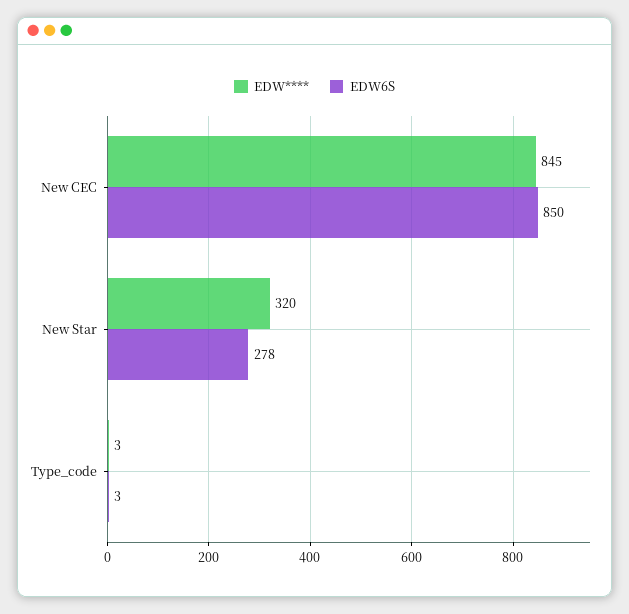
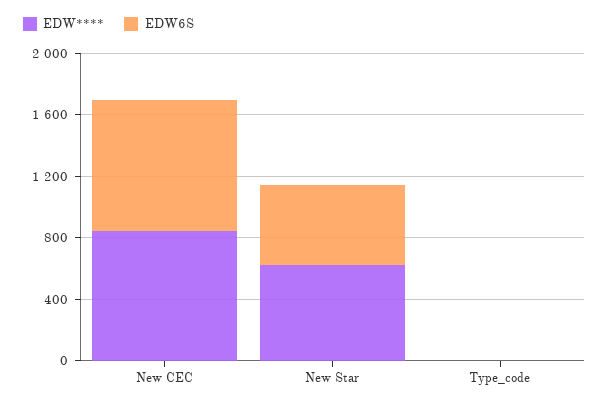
  {
    "EDW****": {
      "New CEC": 845,
-     "New Star": 320,
+     "New Star": 600,
      "Type_code": 3
    },
    "EDW6S": {
      "New CEC": 850,
-     "New Star": 278,
+     "New Star": 500,
      "Type_code": 3
    }
  }

